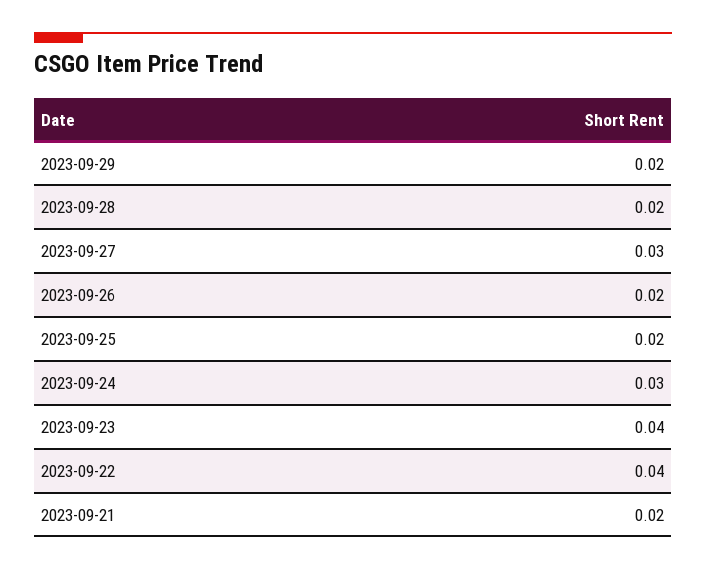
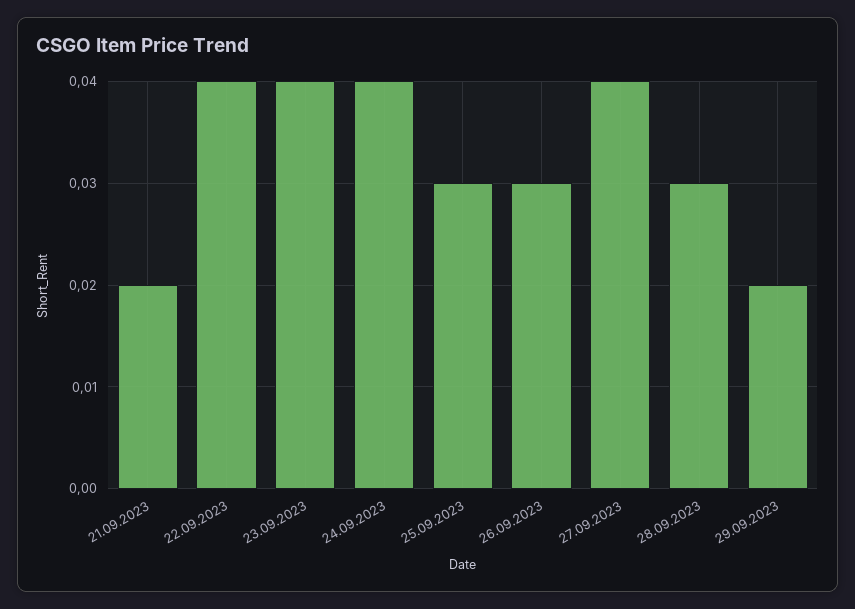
  {
    "2023-09-29": 0.02,
-   "2023-09-28": 0.02,
+   "2023-09-28": 0.03,
-   "2023-09-27": 0.03,
+   "2023-09-27": 0.04,
-   "2023-09-26": 0.02,
+   "2023-09-26": 0.03,
-   "2023-09-25": 0.02,
+   "2023-09-25": 0.03,
-   "2023-09-24": 0.03,
+   "2023-09-24": 0.04,
    "2023-09-23": 0.04,
    "2023-09-22": 0.04,
    "2023-09-21": 0.02
  }

